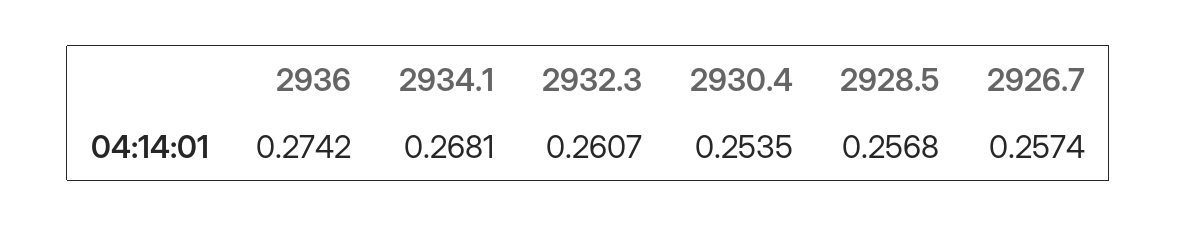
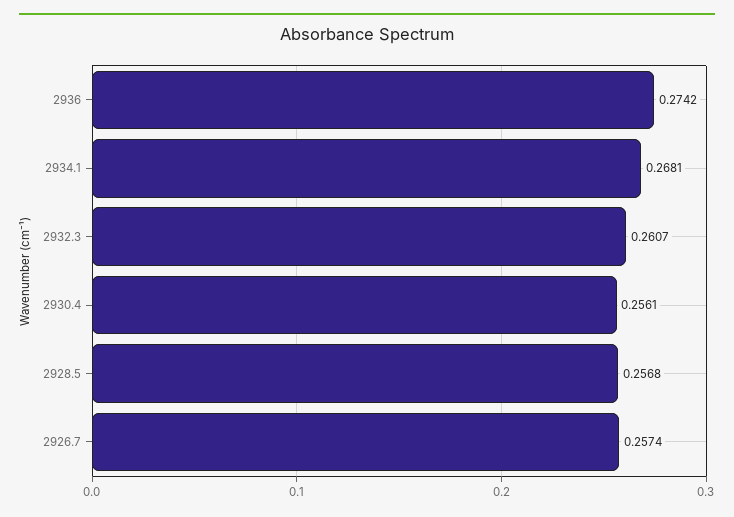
  {
    "2936": 0.2742,
    "2934.1": 0.2681,
    "2932.3": 0.2607,
-   "2930.4": 0.2535,
+   "2930.4": 0.2561,
    "2928.5": 0.2568,
    "2926.7": 0.2574
  }

